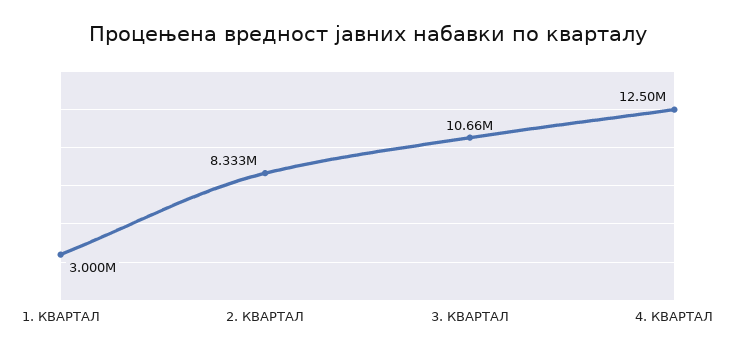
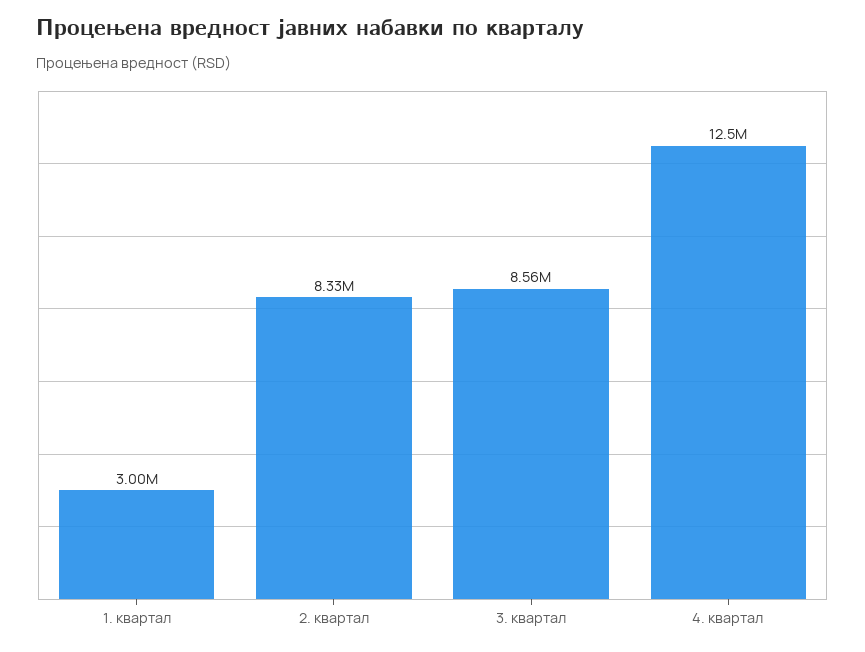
  {
    "1. КВАРТАЛ": 3000000,
    "2. КВАРТАЛ": 8333000,
-   "3. КВАРТАЛ": 10660000,
+   "3. КВАРТАЛ": 8560000,
    "4. КВАРТАЛ": 12500000
  }

